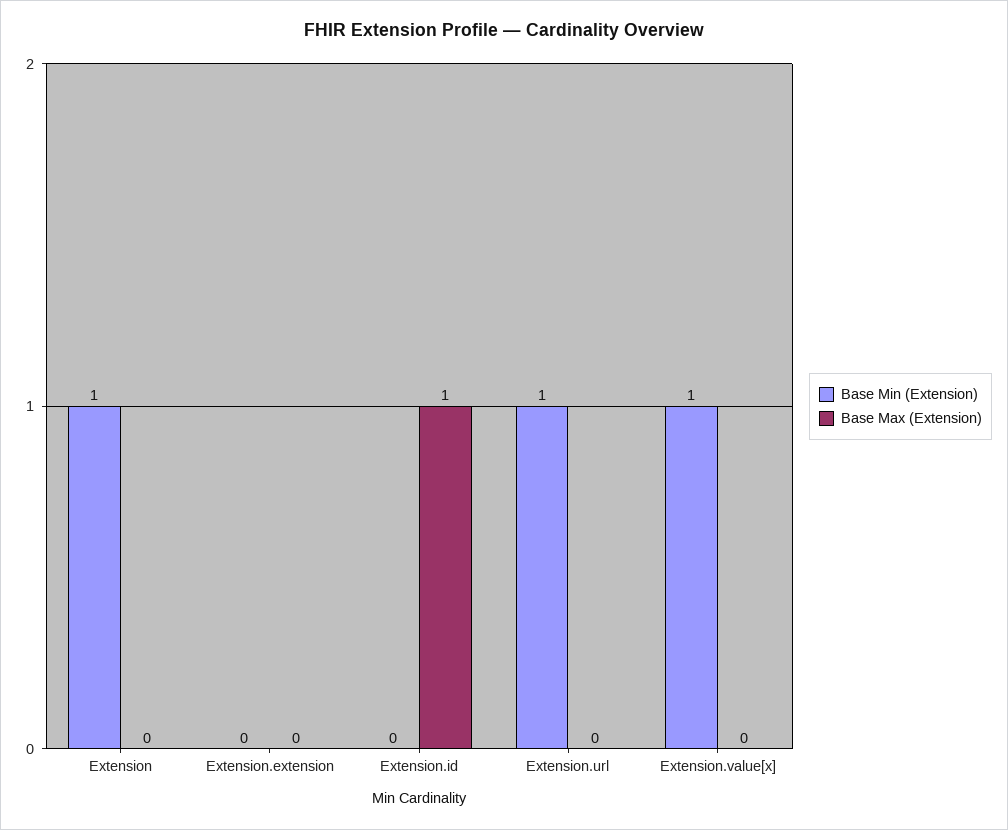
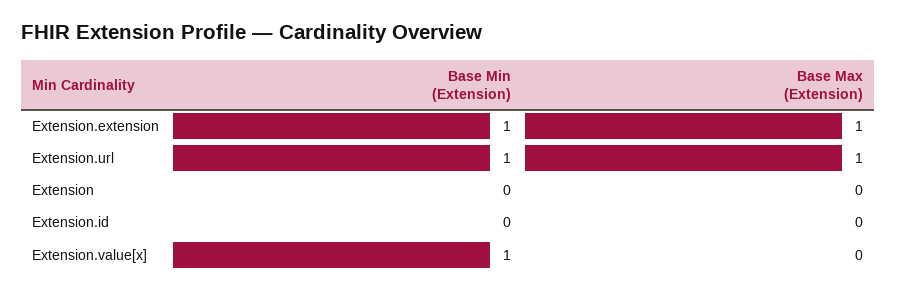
  {
    "Base Min (Extension)": {
-     "Extension": 1,
+     "Extension": 0,
-     "Extension.extension": 0,
+     "Extension.extension": 1,
      "Extension.id": 0,
      "Extension.url": 1,
      "Extension.value[x]": 1
    },
    "Base Max (Extension)": {
      "Extension": 0,
-     "Extension.extension": 0,
+     "Extension.extension": 1,
-     "Extension.id": 1,
+     "Extension.id": 0,
-     "Extension.url": 0,
+     "Extension.url": 1,
      "Extension.value[x]": 0
    }
  }

